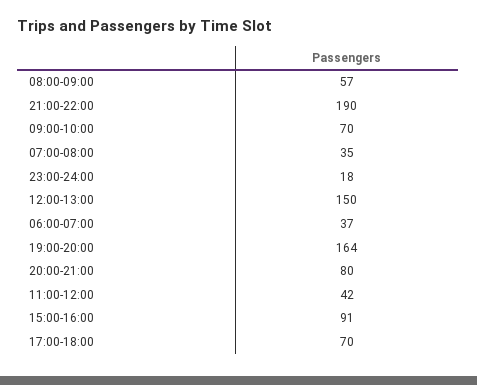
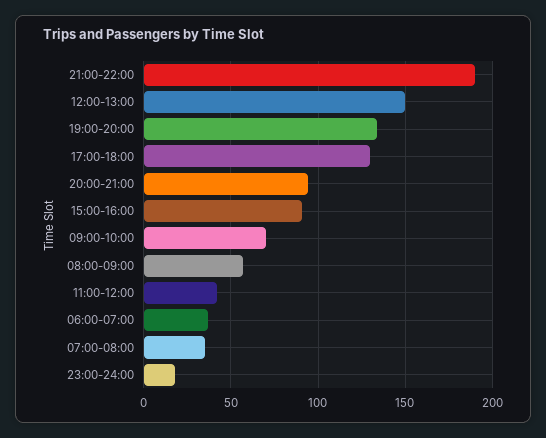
  {
    "08:00-09:00": 57,
    "21:00-22:00": 190,
    "09:00-10:00": 70,
    "07:00-08:00": 35,
    "23:00-24:00": 18,
    "12:00-13:00": 150,
    "06:00-07:00": 37,
-   "19:00-20:00": 164,
+   "19:00-20:00": 135,
-   "20:00-21:00": 80,
+   "20:00-21:00": 95,
    "11:00-12:00": 42,
    "15:00-16:00": 91,
-   "17:00-18:00": 70
+   "17:00-18:00": 130
  }

